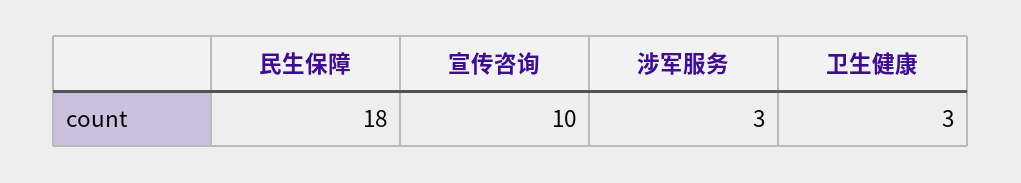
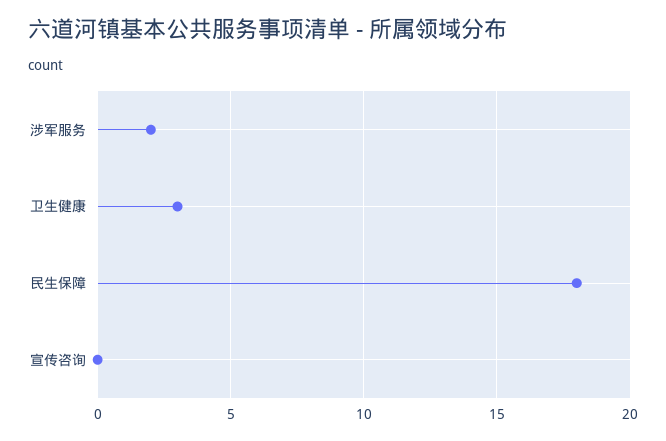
  {
    "民生保障": 18,
-   "宣传咨询": 10,
+   "宣传咨询": 0,
-   "涉军服务": 3,
+   "涉军服务": 2,
    "卫生健康": 3
  }

